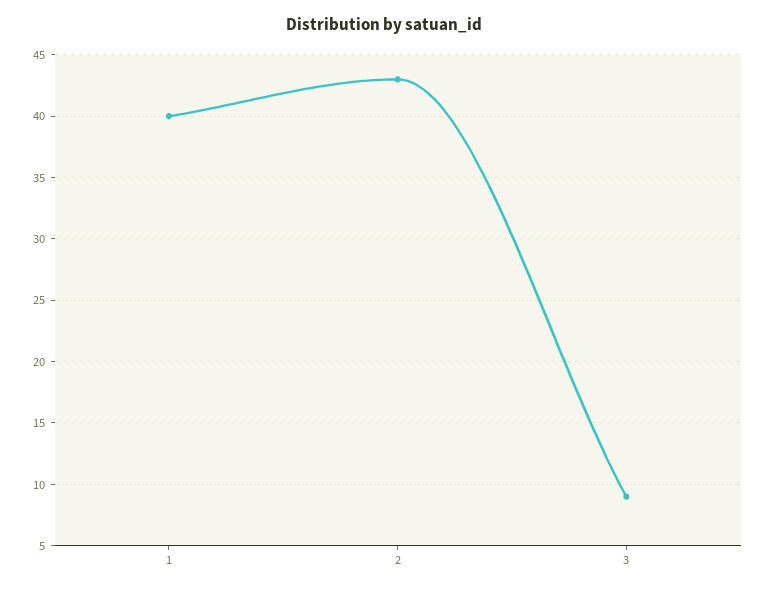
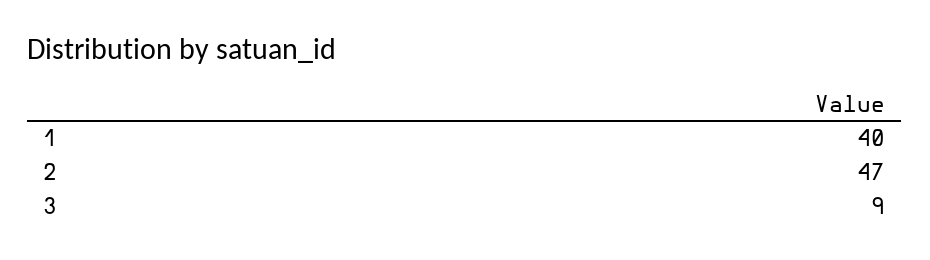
  {
    "1": 40,
-   "2": 43,
+   "2": 47,
    "3": 9
  }

